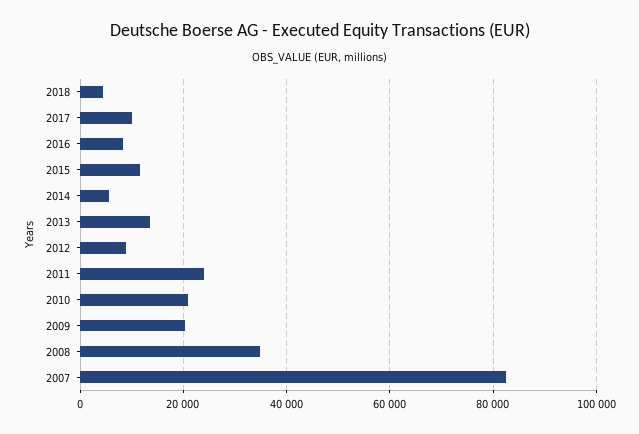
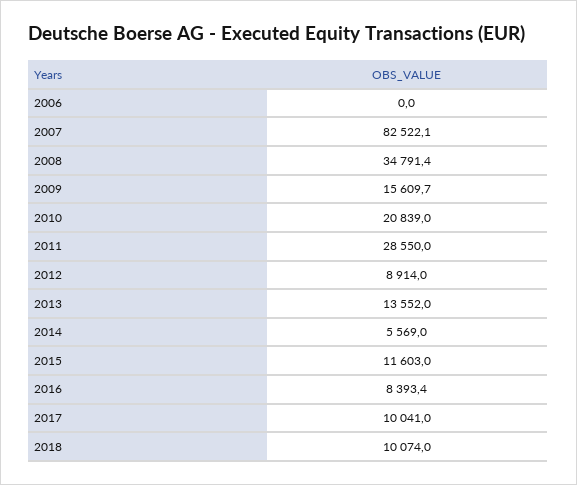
  {
-   "2018": 4000,
+   "2018": 10074,
    "2017": 10041,
    "2016": 8393.4,
    "2015": 11603,
    "2014": 5569,
    "2013": 13552,
    "2012": 8914,
-   "2011": 24000,
+   "2011": 28550,
    "2010": 20839,
-   "2009": 20000,
+   "2009": 15609.7,
    "2008": 34791.4,
-   "2007": 82522.1
+   "2007": 82522.1,
+   "2006": 0
  }

